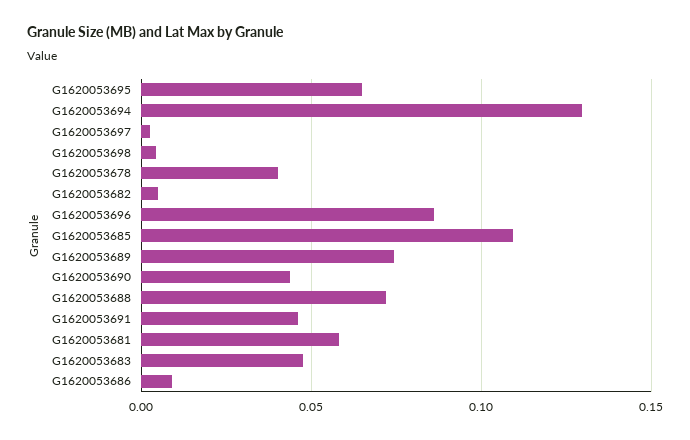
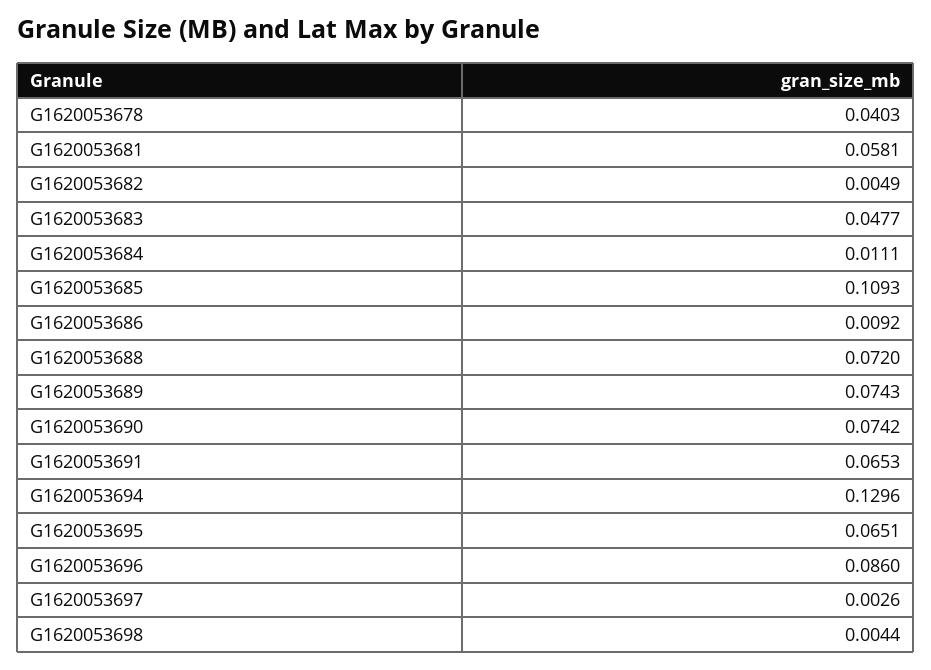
  {
    "G1620053695": 0.0651,
    "G1620053694": 0.1296,
    "G1620053697": 0.0026,
    "G1620053698": 0.0044,
    "G1620053678": 0.0403,
    "G1620053682": 0.0049,
    "G1620053696": 0.086,
    "G1620053685": 0.1093,
    "G1620053689": 0.0743,
-   "G1620053690": 0.045,
+   "G1620053690": 0.0742,
    "G1620053688": 0.072,
-   "G1620053691": 0.045,
+   "G1620053691": 0.0653,
    "G1620053681": 0.0581,
    "G1620053683": 0.0477,
-   "G1620053686": 0.0092
+   "G1620053686": 0.0092,
+   "G1620053684": 0.0111
  }

